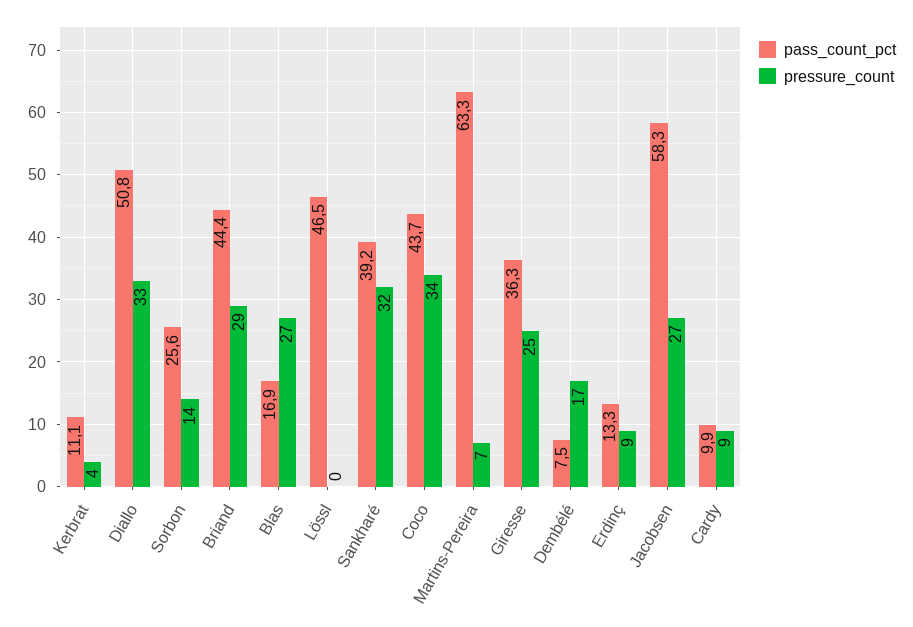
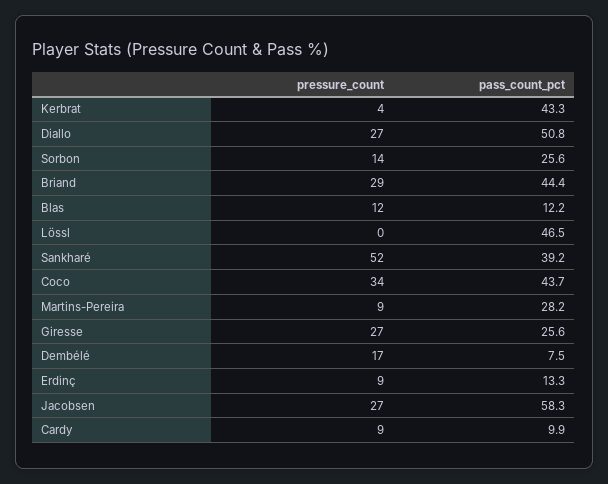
  {
    "pass_count_pct": {
-     "Kerbrat": 11.1,
+     "Kerbrat": 43.3,
      "Diallo": 50.8,
      "Sorbon": 25.6,
      "Briand": 44.4,
-     "Blas": 16.9,
+     "Blas": 12.2,
      "Lössl": 46.5,
      "Sankharé": 39.2,
      "Coco": 43.7,
-     "Martins-Pereira": 63.3,
+     "Martins-Pereira": 28.2,
-     "Giresse": 36.3,
+     "Giresse": 25.6,
      "Dembélé": 7.5,
      "Erdinç": 13.3,
      "Jacobsen": 58.3,
      "Cardy": 9.9
    },
    "pressure_count": {
      "Kerbrat": 4,
-     "Diallo": 33,
+     "Diallo": 27,
      "Sorbon": 14,
      "Briand": 29,
-     "Blas": 27,
+     "Blas": 12,
      "Lössl": 0,
-     "Sankharé": 32,
+     "Sankharé": 52,
      "Coco": 34,
-     "Martins-Pereira": 7,
+     "Martins-Pereira": 9,
-     "Giresse": 25,
+     "Giresse": 27,
      "Dembélé": 17,
      "Erdinç": 9,
      "Jacobsen": 27,
      "Cardy": 9
    }
  }

